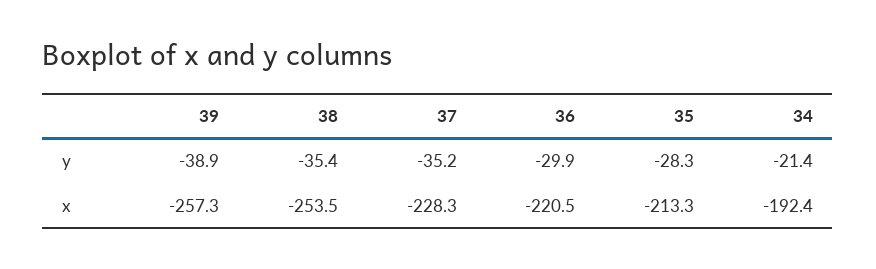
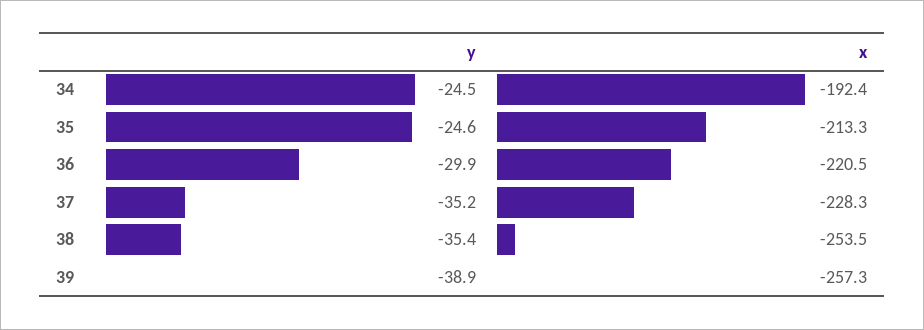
  {
    "39": {
      "y": -38.9,
      "x": -257.3
    },
    "38": {
      "y": -35.4,
      "x": -253.5
    },
    "37": {
      "y": -35.2,
      "x": -228.3
    },
    "36": {
      "y": -29.9,
      "x": -220.5
    },
    "35": {
-     "y": -28.3,
+     "y": -24.6,
      "x": -213.3
    },
    "34": {
-     "y": -21.4,
+     "y": -24.5,
      "x": -192.4
    }
  }

